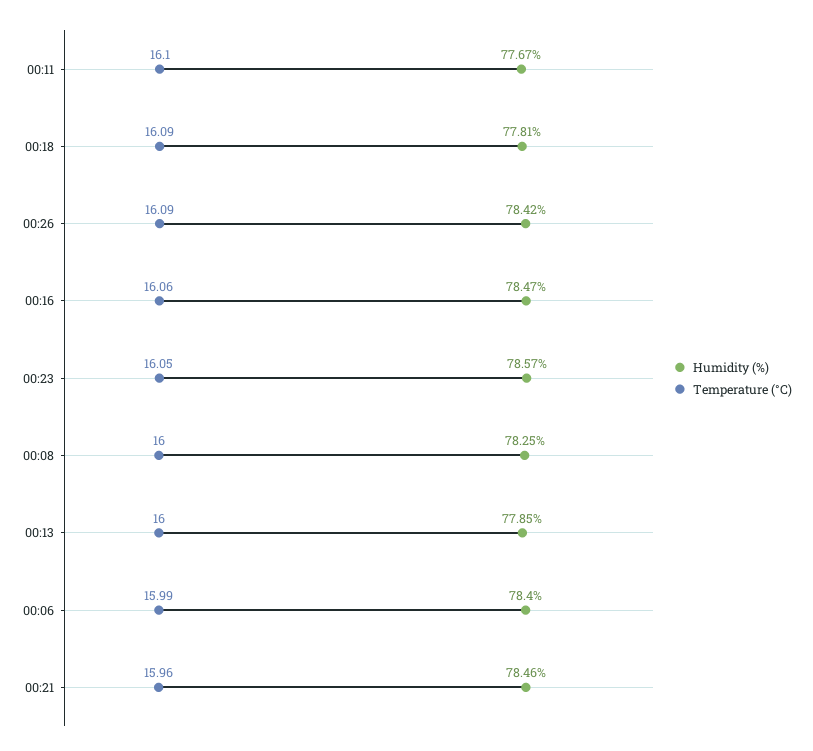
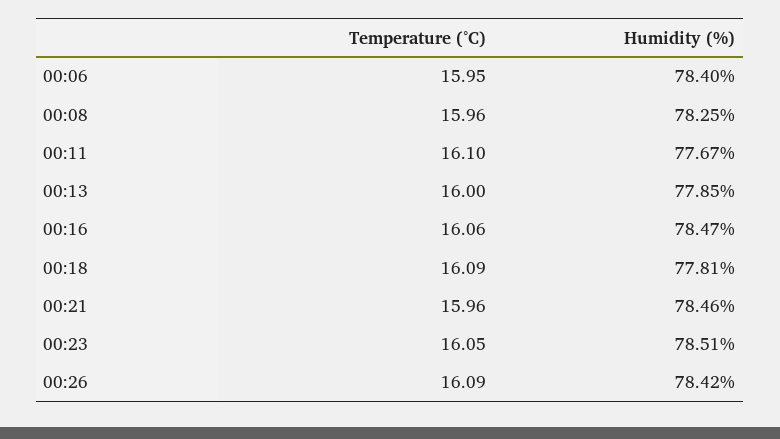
  {
    "Humidity (%)": {
      "00:11": 77.67,
      "00:18": 77.81,
      "00:26": 78.42,
      "00:16": 78.47,
-     "00:23": 78.57,
+     "00:23": 78.51,
      "00:08": 78.25,
      "00:13": 77.85,
      "00:06": 78.4,
      "00:21": 78.46
    },
    "Temperature (°C)": {
      "00:11": 16.1,
      "00:18": 16.09,
      "00:26": 16.09,
      "00:16": 16.06,
      "00:23": 16.05,
-     "00:08": 16,
+     "00:08": 15.96,
      "00:13": 16,
-     "00:06": 15.99,
+     "00:06": 15.95,
      "00:21": 15.96
    }
  }

